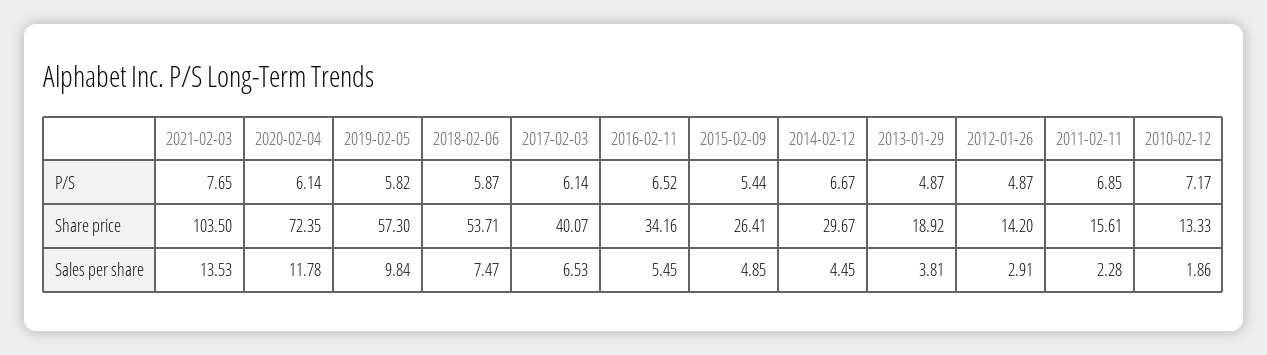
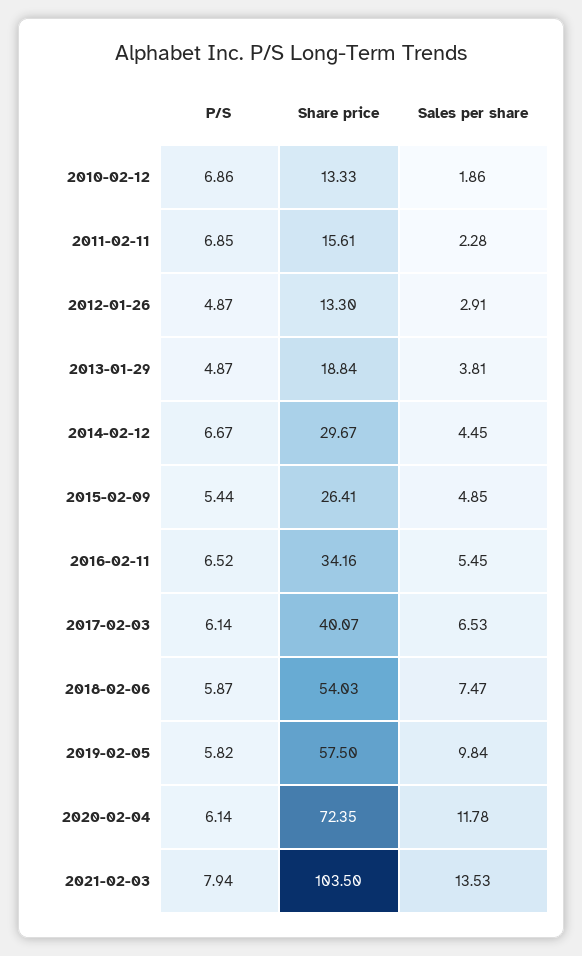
  {
    "2021-02-03": {
-     "P/S": 7.65,
+     "P/S": 7.94,
      "Share price": 103.5,
      "Sales per share": 13.53
    },
    "2020-02-04": {
      "P/S": 6.14,
      "Share price": 72.35,
      "Sales per share": 11.78
    },
    "2019-02-05": {
      "P/S": 5.82,
-     "Share price": 57.3,
+     "Share price": 57.5,
      "Sales per share": 9.84
    },
    "2018-02-06": {
      "P/S": 5.87,
-     "Share price": 53.71,
+     "Share price": 54.03,
      "Sales per share": 7.47
    },
    "2017-02-03": {
      "P/S": 6.14,
      "Share price": 40.07,
      "Sales per share": 6.53
    },
    "2016-02-11": {
      "P/S": 6.52,
      "Share price": 34.16,
      "Sales per share": 5.45
    },
    "2015-02-09": {
      "P/S": 5.44,
      "Share price": 26.41,
      "Sales per share": 4.85
    },
    "2014-02-12": {
      "P/S": 6.67,
      "Share price": 29.67,
      "Sales per share": 4.45
    },
    "2013-01-29": {
      "P/S": 4.87,
-     "Share price": 18.92,
+     "Share price": 18.84,
      "Sales per share": 3.81
    },
    "2012-01-26": {
      "P/S": 4.87,
-     "Share price": 14.2,
+     "Share price": 13.3,
      "Sales per share": 2.91
    },
    "2011-02-11": {
      "P/S": 6.85,
      "Share price": 15.61,
      "Sales per share": 2.28
    },
    "2010-02-12": {
-     "P/S": 7.17,
+     "P/S": 6.86,
      "Share price": 13.33,
      "Sales per share": 1.86
    }
  }

